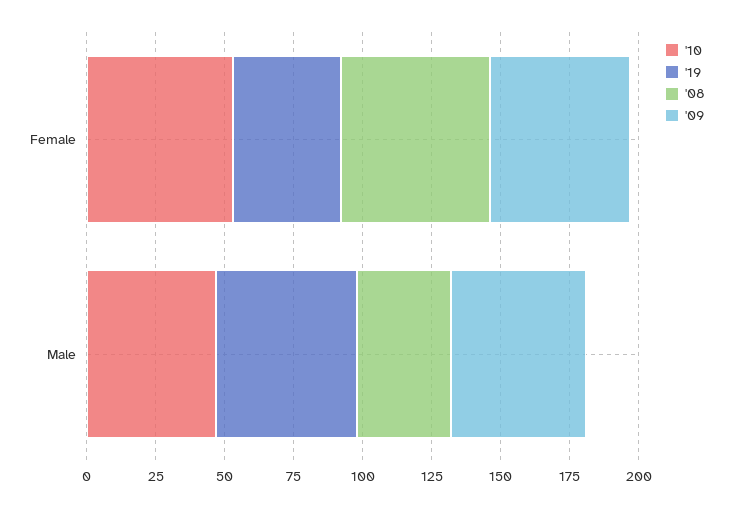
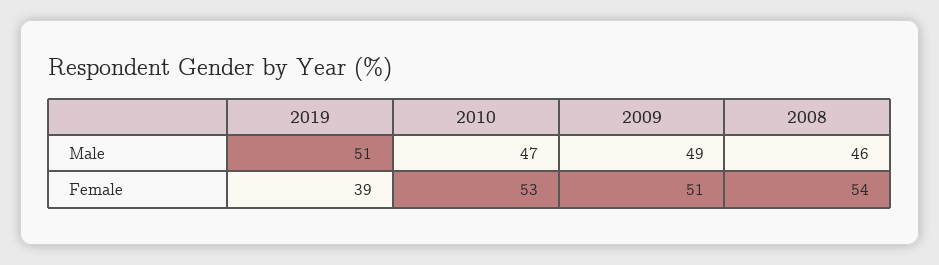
  {
    "'10": {
      "Female": 53,
      "Male": 47
    },
    "'19": {
      "Female": 39,
      "Male": 51
    },
    "'08": {
      "Female": 54,
-     "Male": 35
+     "Male": 46
    },
    "'09": {
      "Female": 51,
      "Male": 49
    }
  }

